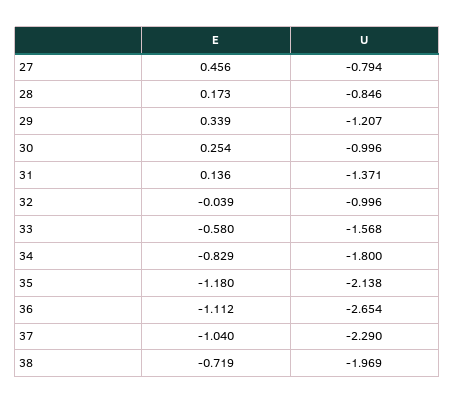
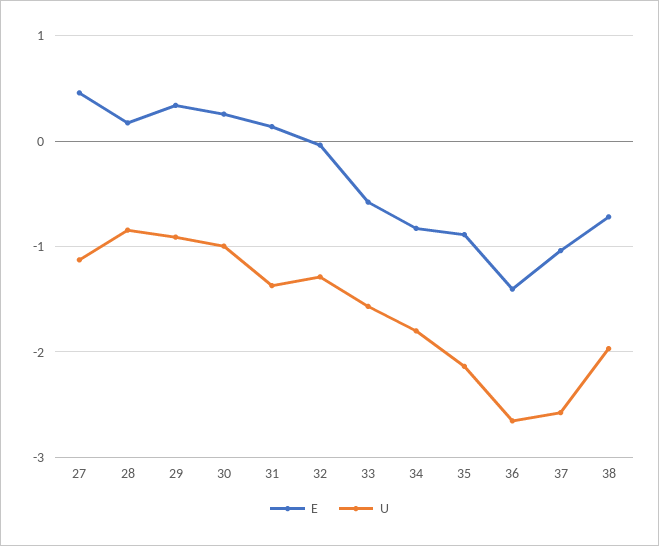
  {
    "E": {
      "27": 0.456,
      "28": 0.173,
      "29": 0.339,
      "30": 0.254,
      "31": 0.136,
      "32": -0.039,
      "33": -0.58,
      "34": -0.829,
-     "35": -1.18,
+     "35": -0.9,
-     "36": -1.112,
+     "36": -1.4,
      "37": -1.04,
      "38": -0.719
    },
    "U": {
-     "27": -0.794,
+     "27": -1.1,
      "28": -0.846,
-     "29": -1.207,
+     "29": -0.9,
      "30": -0.996,
      "31": -1.371,
-     "32": -0.996,
+     "32": -1.3,
      "33": -1.568,
      "34": -1.8,
      "35": -2.138,
      "36": -2.654,
-     "37": -2.29,
+     "37": -2.6,
      "38": -1.969
    }
  }

